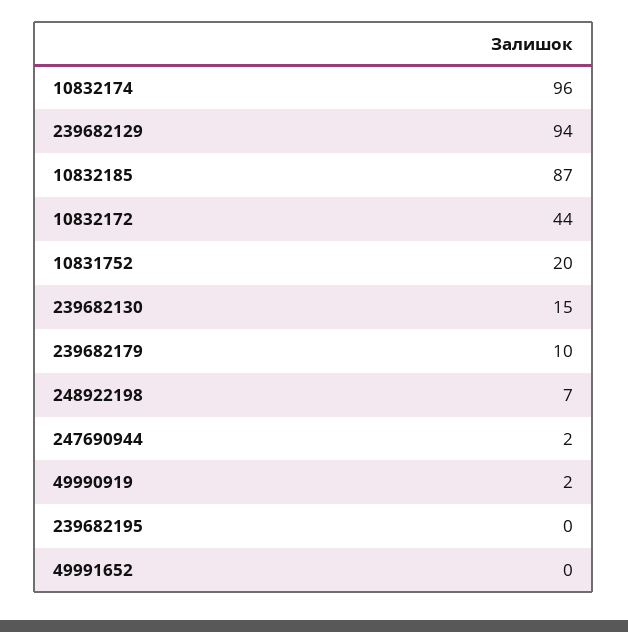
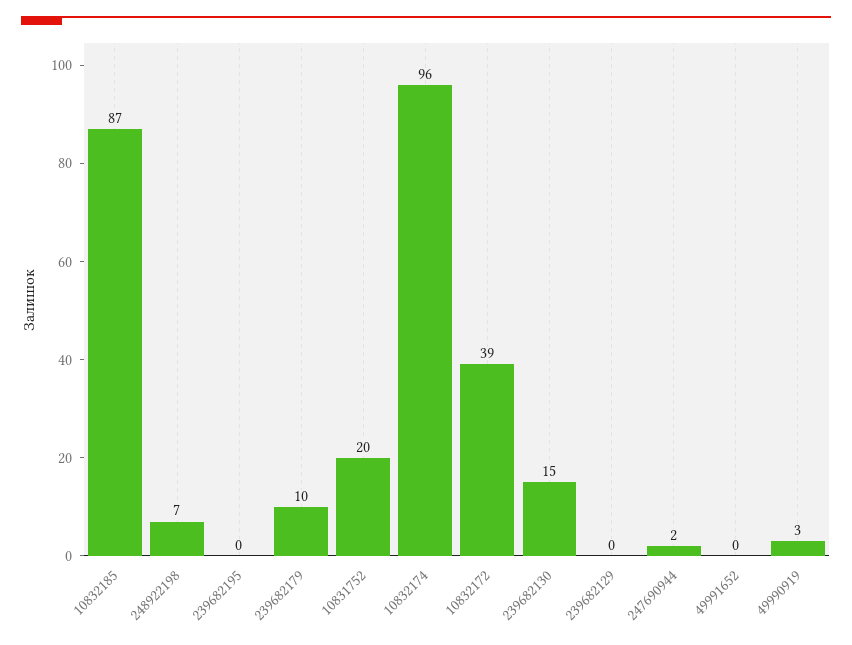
  {
    "10832174": 96,
-   "239682129": 94,
+   "239682129": 0,
    "10832185": 87,
-   "10832172": 44,
+   "10832172": 39,
    "10831752": 20,
    "239682130": 15,
    "239682179": 10,
    "248922198": 7,
    "247690944": 2,
-   "49990919": 2,
+   "49990919": 3,
    "239682195": 0,
    "49991652": 0
  }

